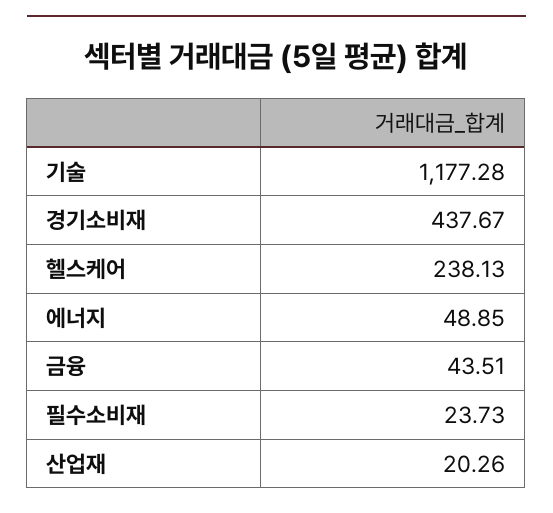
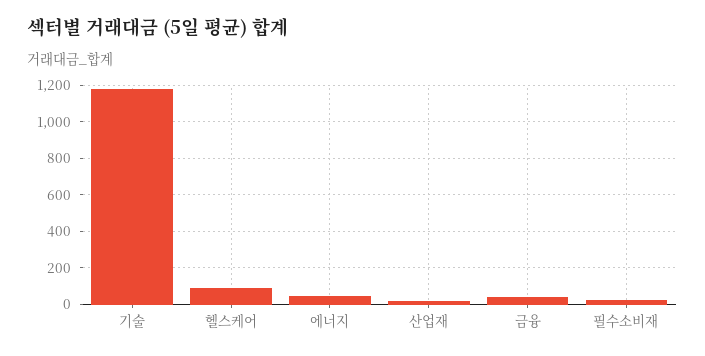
  {
    "기술": 1177.28,
-   "경기소비재": 437.67,
-   "헬스케어": 238.13,
+   "헬스케어": 100,
    "에너지": 48.85,
    "금융": 43.51,
    "필수소비재": 23.73,
    "산업재": 20.26
  }

